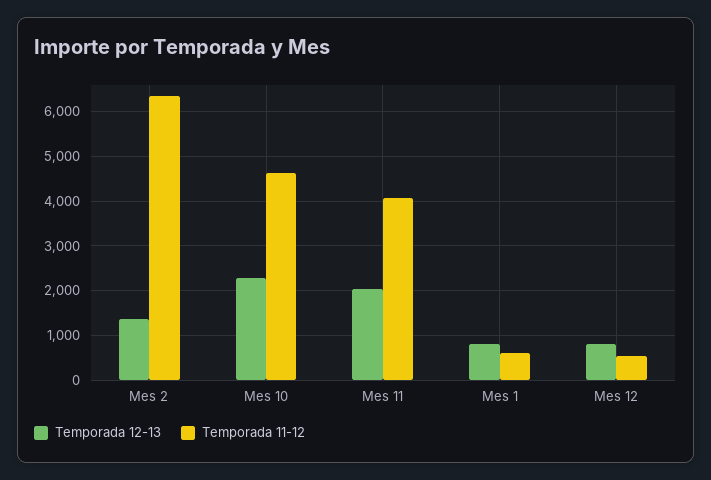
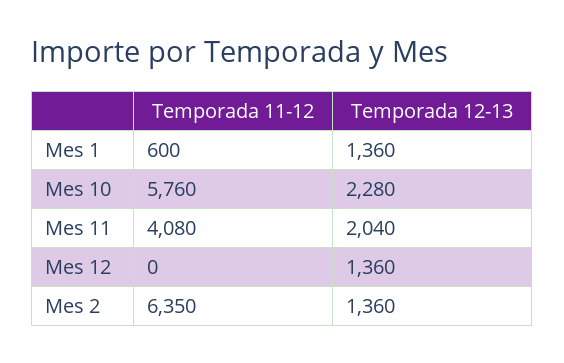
  {
    "Temporada 12-13": {
      "Mes 2": 1360,
      "Mes 10": 2280,
      "Mes 11": 2040,
-     "Mes 1": 800,
+     "Mes 1": 1360,
-     "Mes 12": 800
+     "Mes 12": 1360
    },
    "Temporada 11-12": {
      "Mes 2": 6350,
-     "Mes 10": 4600,
+     "Mes 10": 5760,
      "Mes 11": 4080,
      "Mes 1": 600,
-     "Mes 12": 600
+     "Mes 12": 0
    }
  }

